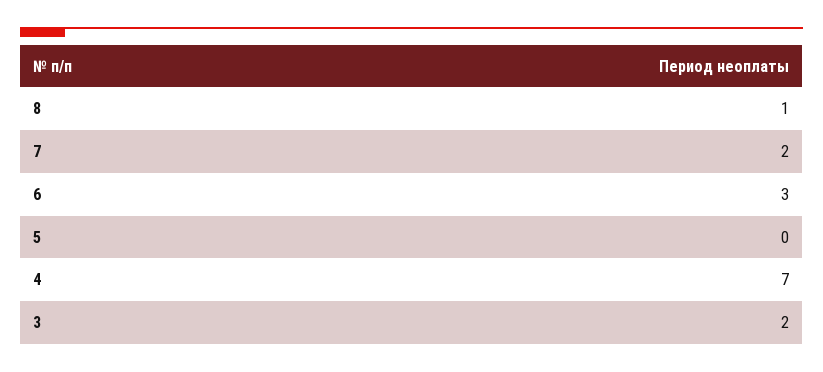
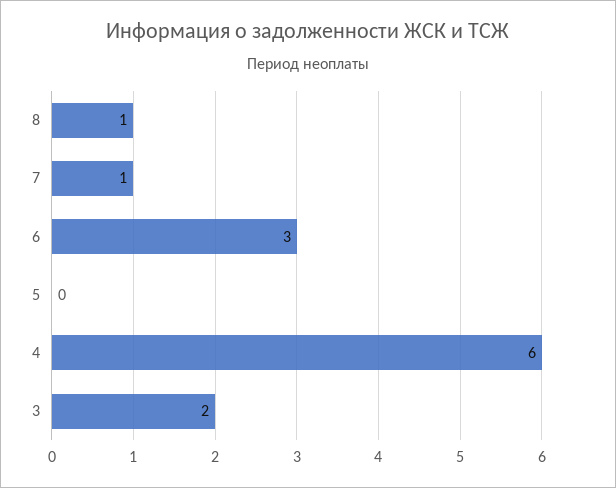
  {
    "8": 1,
-   "7": 2,
+   "7": 1,
    "6": 3,
    "5": 0,
-   "4": 7,
+   "4": 6,
    "3": 2
  }

